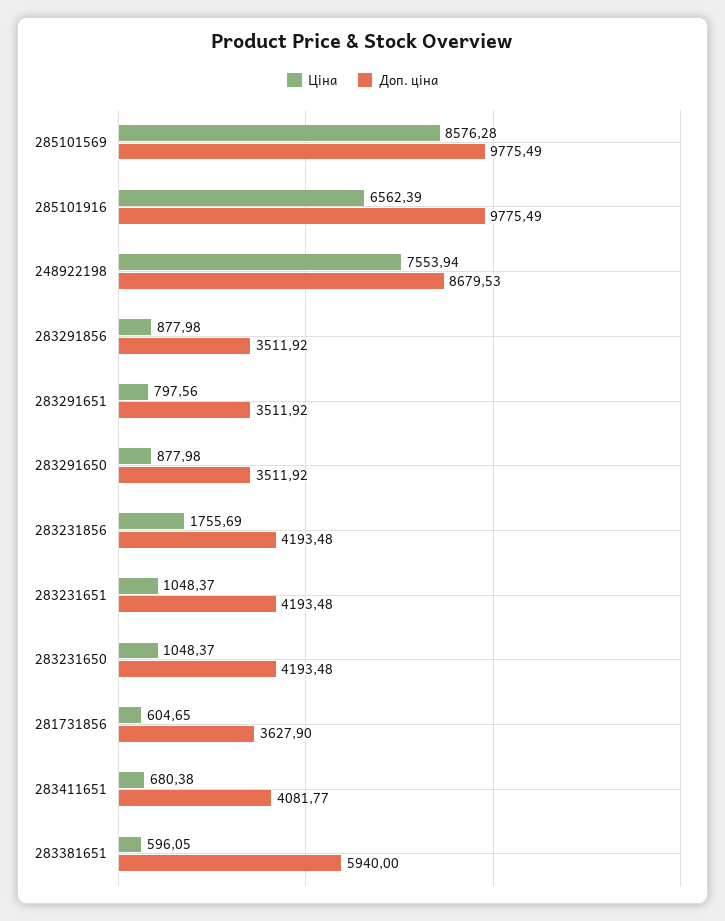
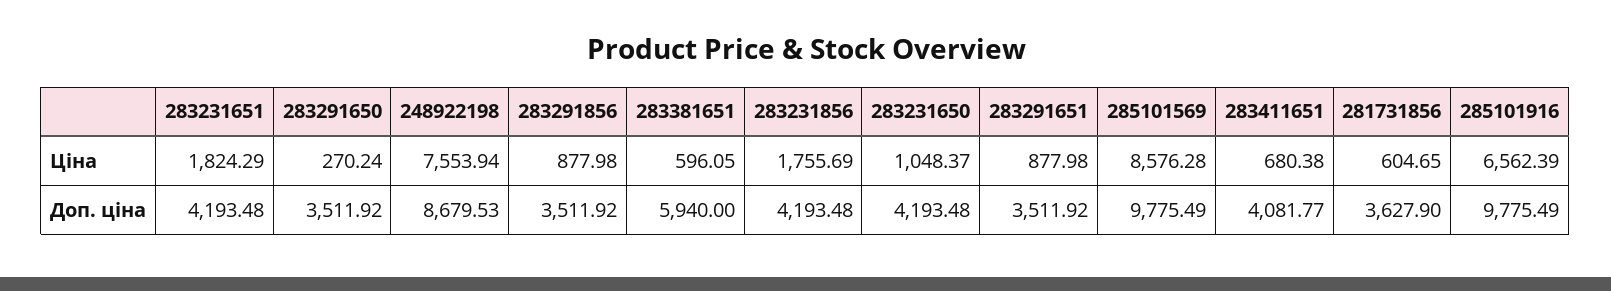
  {
    "Ціна": {
      "285101569": 8576.28,
      "285101916": 6562.39,
      "248922198": 7553.94,
      "283291856": 877.98,
-     "283291651": 797.56,
+     "283291651": 877.98,
-     "283291650": 877.98,
+     "283291650": 270.24,
      "283231856": 1755.69,
-     "283231651": 1048.37,
+     "283231651": 1824.29,
      "283231650": 1048.37,
      "281731856": 604.65,
      "283411651": 680.38,
      "283381651": 596.05
    },
    "Доп. ціна": {
      "285101569": 9775.49,
      "285101916": 9775.49,
      "248922198": 8679.53,
      "283291856": 3511.92,
      "283291651": 3511.92,
      "283291650": 3511.92,
      "283231856": 4193.48,
      "283231651": 4193.48,
      "283231650": 4193.48,
      "281731856": 3627.9,
      "283411651": 4081.77,
      "283381651": 5940
    }
  }

